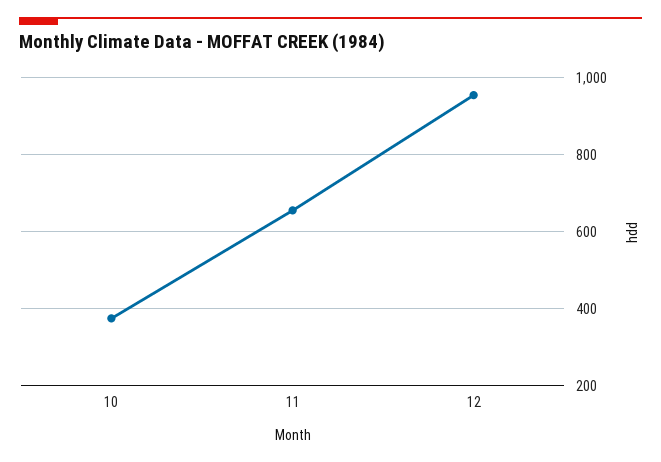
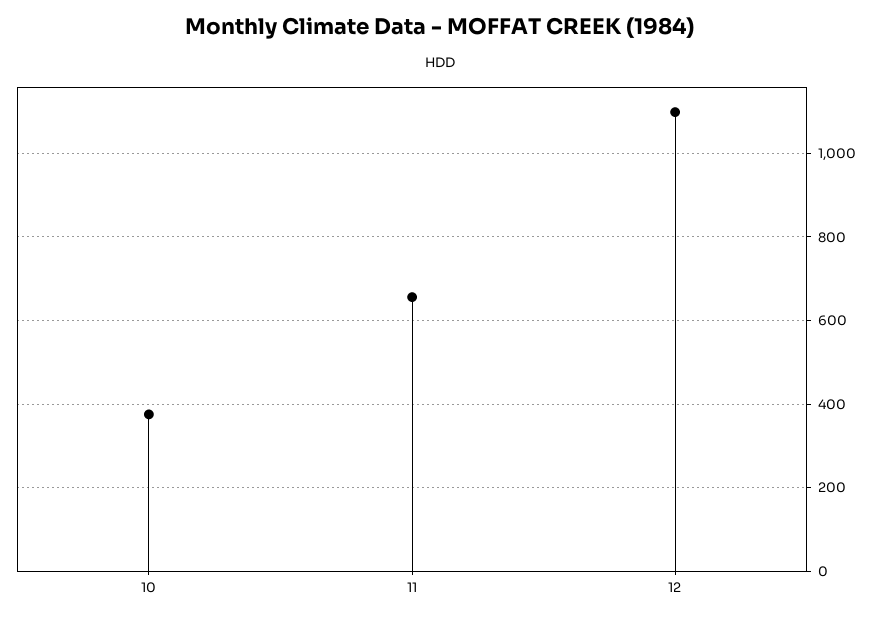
  {
    "10": 380,
    "11": 660,
-   "12": 960
+   "12": 1100
  }

